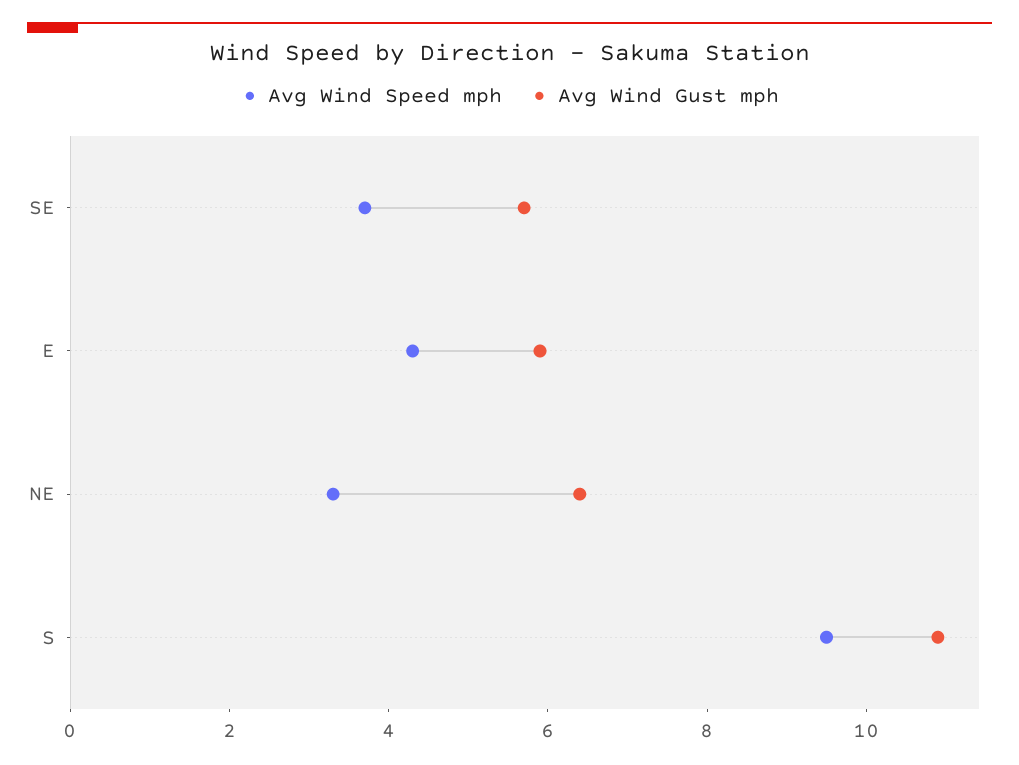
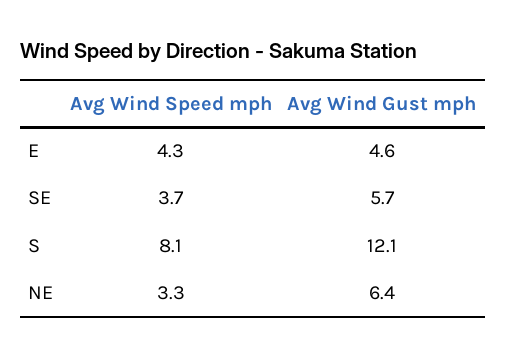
  {
    "Avg Wind Speed mph": {
      "SE": 3.7,
      "E": 4.3,
      "NE": 3.3,
-     "S": 9.5
+     "S": 8.1
    },
    "Avg Wind Gust mph": {
      "SE": 5.7,
-     "E": 6,
+     "E": 4.6,
      "NE": 6.4,
-     "S": 11
+     "S": 12.1
    }
  }

